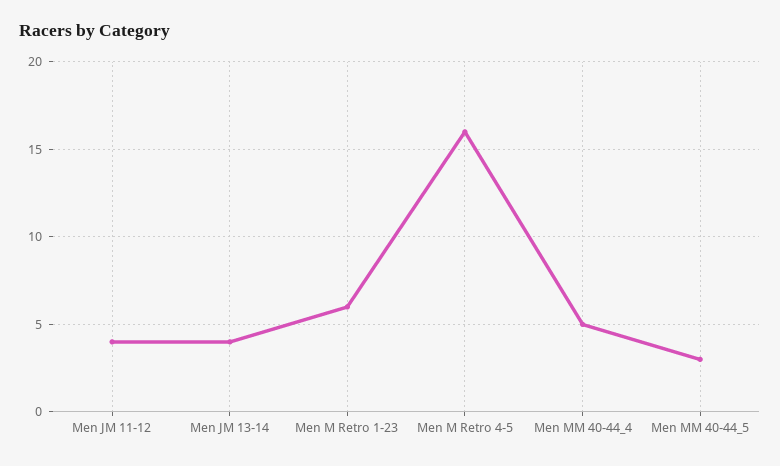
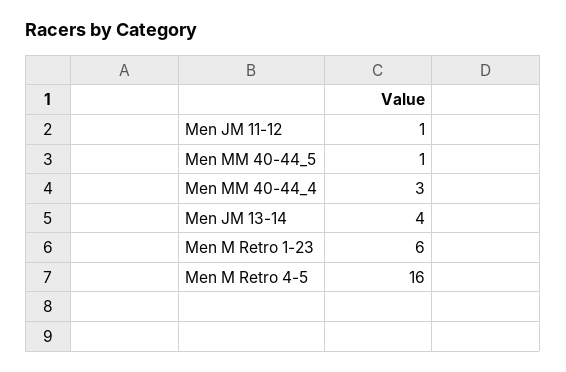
  {
-   "Men JM 11-12": 4,
+   "Men JM 11-12": 1,
    "Men JM 13-14": 4,
    "Men M Retro 1-23": 6,
    "Men M Retro 4-5": 16,
-   "Men MM 40-44_4": 5,
+   "Men MM 40-44_4": 3,
-   "Men MM 40-44_5": 3
+   "Men MM 40-44_5": 1
  }

